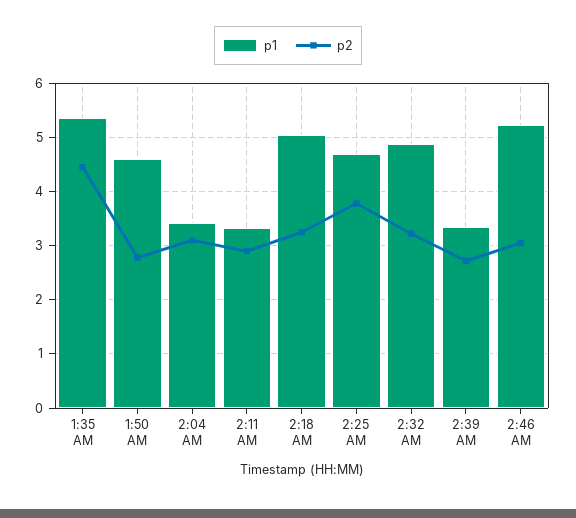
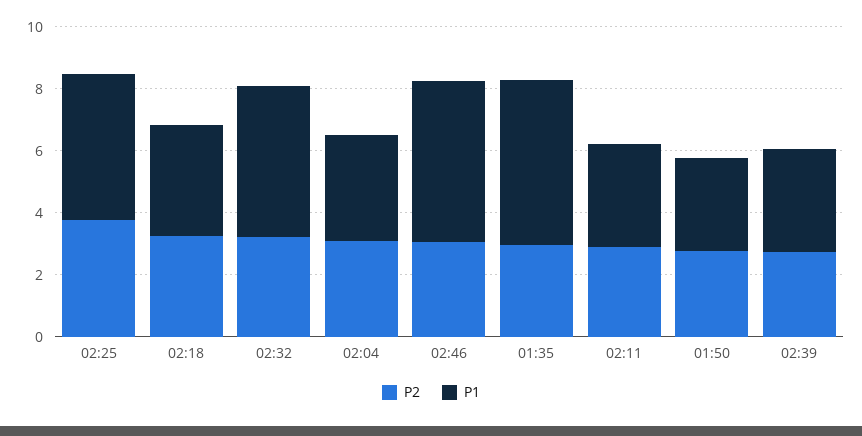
  {
    "p1": {
      "1:35 AM": 5.4,
-     "1:50 AM": 4.6,
+     "1:50 AM": 3,
      "2:04 AM": 3.4,
      "2:11 AM": 3.4,
-     "2:18 AM": 5,
+     "2:18 AM": 3.5,
      "2:25 AM": 4.8,
      "2:32 AM": 4.8,
      "2:39 AM": 3.4,
      "2:46 AM": 5.2
    },
    "p2": {
-     "1:35 AM": 4.4,
+     "1:35 AM": 3,
      "1:50 AM": 2.8,
      "2:04 AM": 3.2,
      "2:11 AM": 3,
      "2:18 AM": 3.2,
      "2:25 AM": 3.8,
      "2:32 AM": 3.2,
      "2:39 AM": 2.8,
      "2:46 AM": 3
    }
  }

